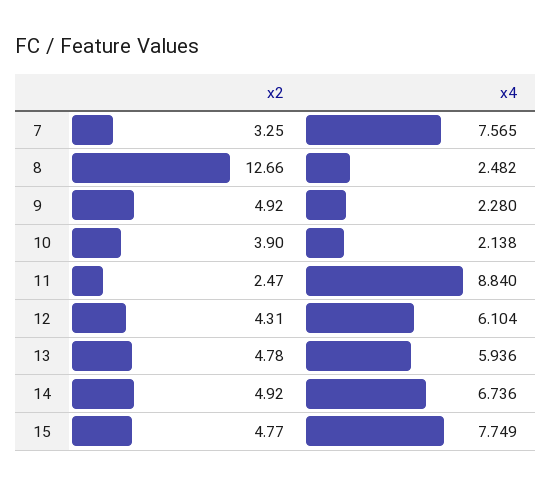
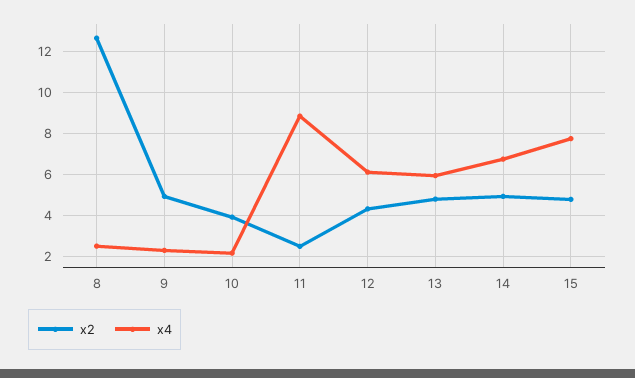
  {
    "x2": {
-     "7": 3.25,
      "8": 12.66,
      "9": 4.92,
      "10": 3.9,
      "11": 2.47,
      "12": 4.31,
      "13": 4.78,
      "14": 4.92,
      "15": 4.77
    },
    "x4": {
-     "7": 7.565,
      "8": 2.482,
      "9": 2.28,
      "10": 2.138,
      "11": 8.84,
      "12": 6.104,
      "13": 5.936,
      "14": 6.736,
      "15": 7.749
    }
  }

